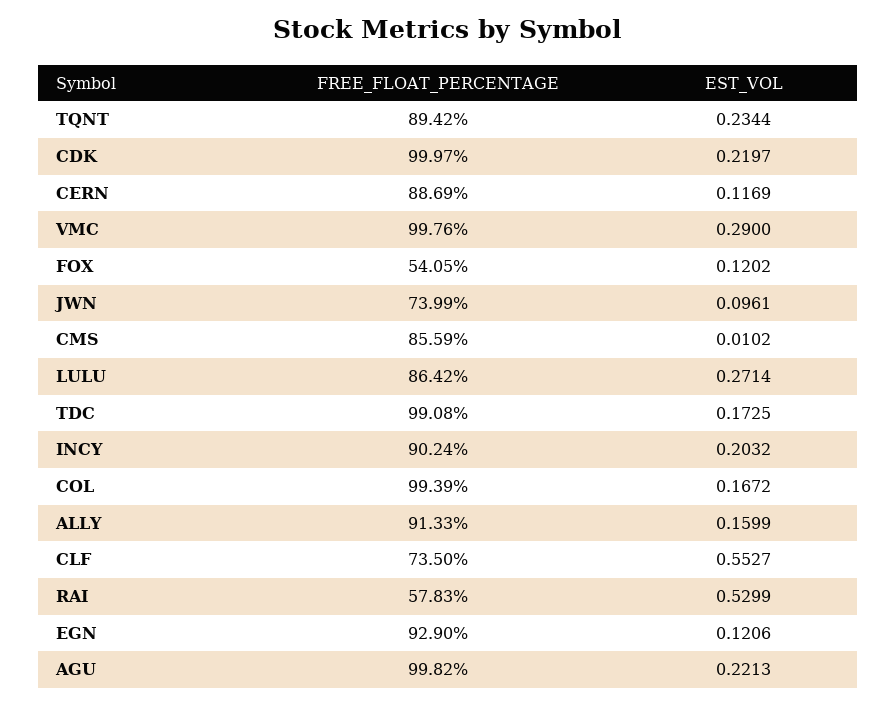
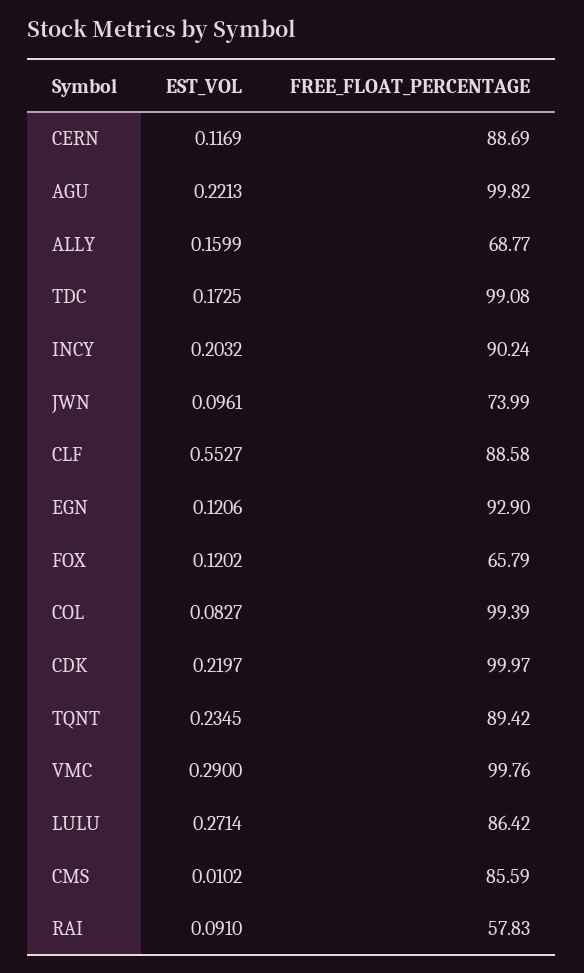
  {
    "FREE_FLOAT_PERCENTAGE": {
      "TQNT": 89.42,
      "CDK": 99.97,
      "CERN": 88.69,
      "VMC": 99.76,
-     "FOX": 54.05,
+     "FOX": 65.79,
      "JWN": 73.99,
      "CMS": 85.59,
      "LULU": 86.42,
      "TDC": 99.08,
      "INCY": 90.24,
      "COL": 99.39,
-     "ALLY": 91.33,
+     "ALLY": 68.77,
-     "CLF": 73.5,
+     "CLF": 88.58,
      "RAI": 57.83,
      "EGN": 92.9,
      "AGU": 99.82
    },
    "EST_VOL": {
-     "TQNT": 0.2344,
+     "TQNT": 0.2345,
      "CDK": 0.2197,
      "CERN": 0.1169,
      "VMC": 0.29,
      "FOX": 0.1202,
      "JWN": 0.0961,
      "CMS": 0.0102,
      "LULU": 0.2714,
      "TDC": 0.1725,
      "INCY": 0.2032,
-     "COL": 0.1672,
+     "COL": 0.0827,
      "ALLY": 0.1599,
      "CLF": 0.5527,
-     "RAI": 0.5299,
+     "RAI": 0.091,
      "EGN": 0.1206,
      "AGU": 0.2213
    }
  }

